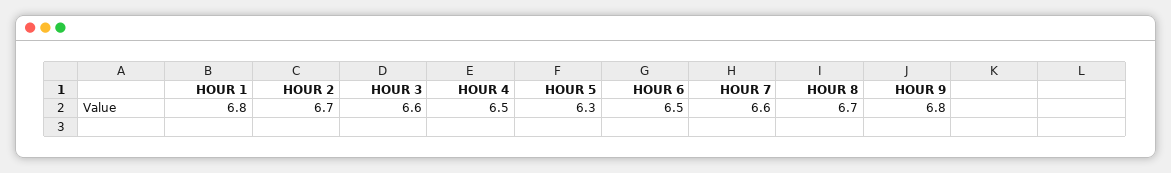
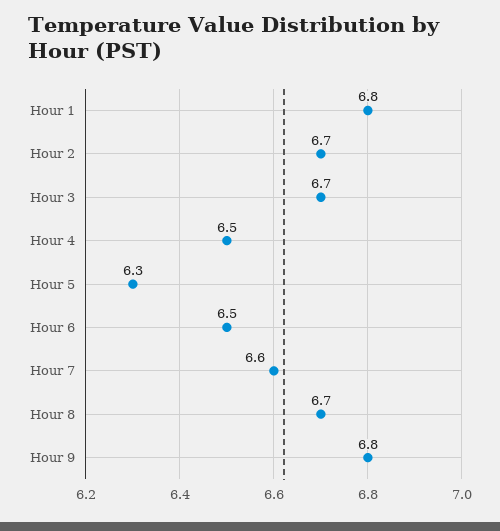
  {
    "HOUR 1": 6.8,
    "HOUR 2": 6.7,
-   "HOUR 3": 6.6,
+   "HOUR 3": 6.7,
    "HOUR 4": 6.5,
    "HOUR 5": 6.3,
    "HOUR 6": 6.5,
    "HOUR 7": 6.6,
    "HOUR 8": 6.7,
    "HOUR 9": 6.8
  }

